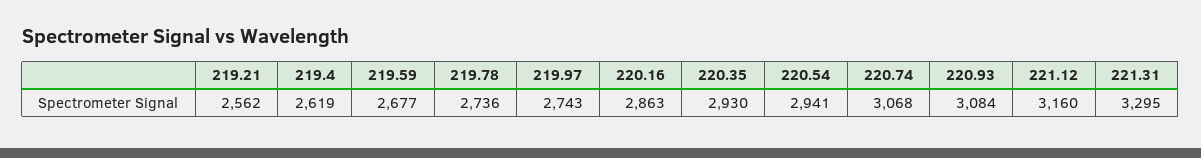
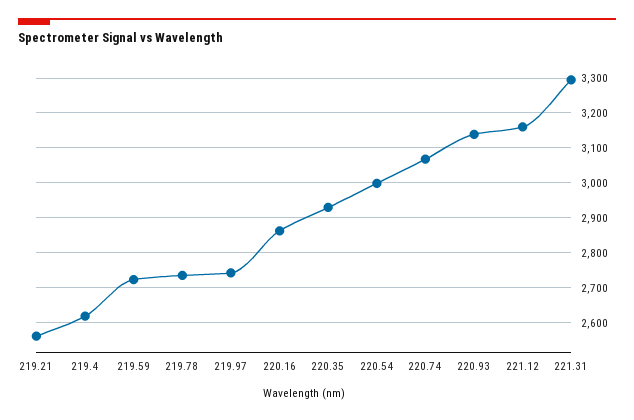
  {
    "219.21": 2562,
    "219.4": 2619,
-   "219.59": 2677,
+   "219.59": 2720,
    "219.78": 2736,
    "219.97": 2743,
    "220.16": 2863,
    "220.35": 2930,
-   "220.54": 2941,
+   "220.54": 3000,
    "220.74": 3068,
-   "220.93": 3084,
+   "220.93": 3140,
    "221.12": 3160,
    "221.31": 3295
  }

